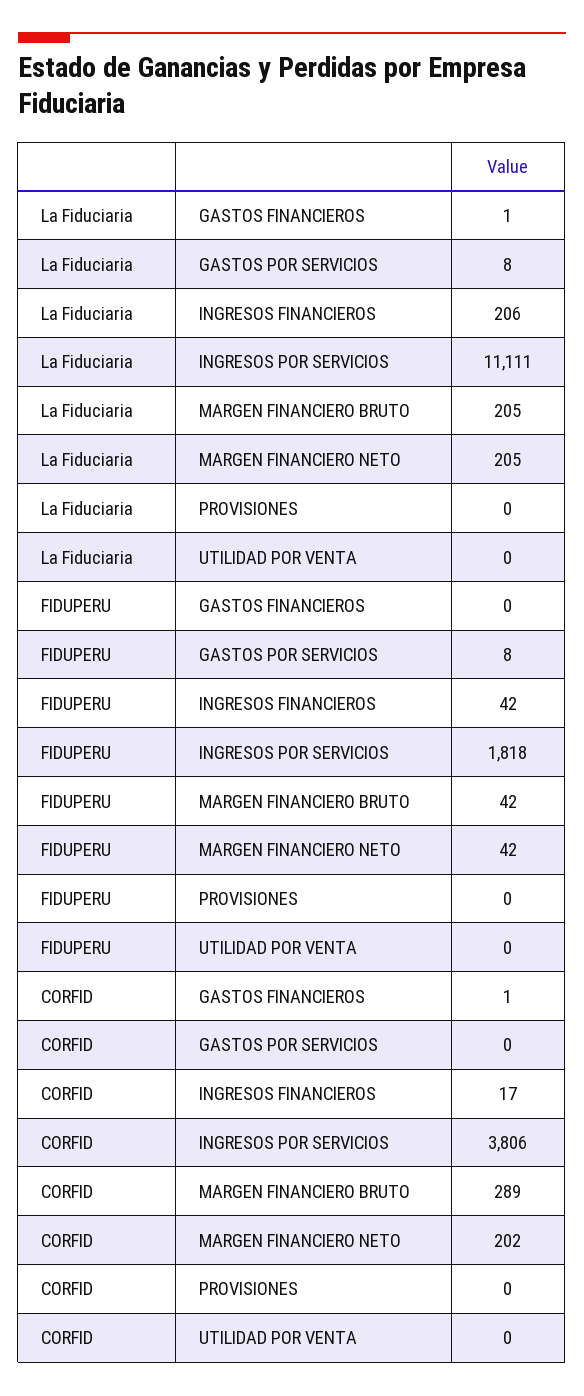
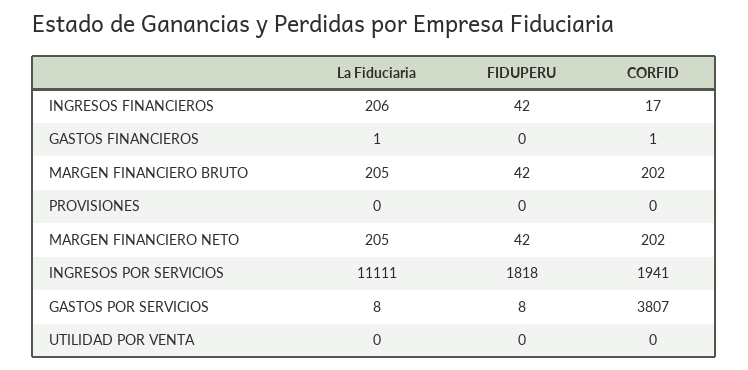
  {
    "La Fiduciaria": {
      "GASTOS FINANCIEROS": 1,
      "GASTOS POR SERVICIOS": 8,
      "INGRESOS FINANCIEROS": 206,
      "INGRESOS POR SERVICIOS": 11111,
      "MARGEN FINANCIERO BRUTO": 205,
      "MARGEN FINANCIERO NETO": 205,
      "PROVISIONES": 0,
      "UTILIDAD POR VENTA": 0
    },
    "FIDUPERU": {
      "GASTOS FINANCIEROS": 0,
      "GASTOS POR SERVICIOS": 8,
      "INGRESOS FINANCIEROS": 42,
      "INGRESOS POR SERVICIOS": 1818,
      "MARGEN FINANCIERO BRUTO": 42,
      "MARGEN FINANCIERO NETO": 42,
      "PROVISIONES": 0,
      "UTILIDAD POR VENTA": 0
    },
    "CORFID": {
      "GASTOS FINANCIEROS": 1,
-     "GASTOS POR SERVICIOS": 0,
+     "GASTOS POR SERVICIOS": 3807,
      "INGRESOS FINANCIEROS": 17,
-     "INGRESOS POR SERVICIOS": 3806,
+     "INGRESOS POR SERVICIOS": 1941,
-     "MARGEN FINANCIERO BRUTO": 289,
+     "MARGEN FINANCIERO BRUTO": 202,
      "MARGEN FINANCIERO NETO": 202,
      "PROVISIONES": 0,
      "UTILIDAD POR VENTA": 0
    }
  }

